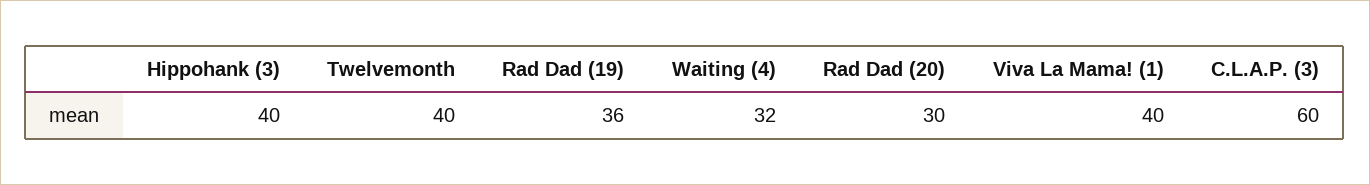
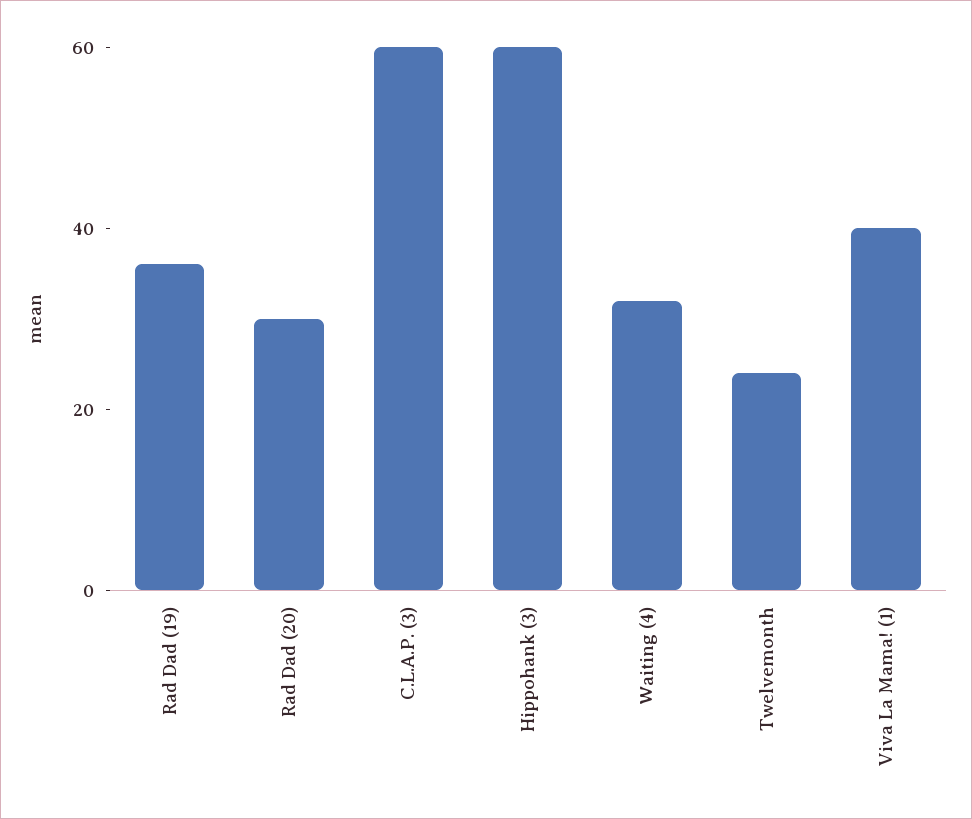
  {
-   "Hippohank (3)": 40,
+   "Hippohank (3)": 60,
-   "Twelvemonth": 40,
+   "Twelvemonth": 25,
    "Rad Dad (19)": 36,
    "Waiting (4)": 32,
    "Rad Dad (20)": 30,
    "Viva La Mama! (1)": 40,
    "C.L.A.P. (3)": 60
  }

